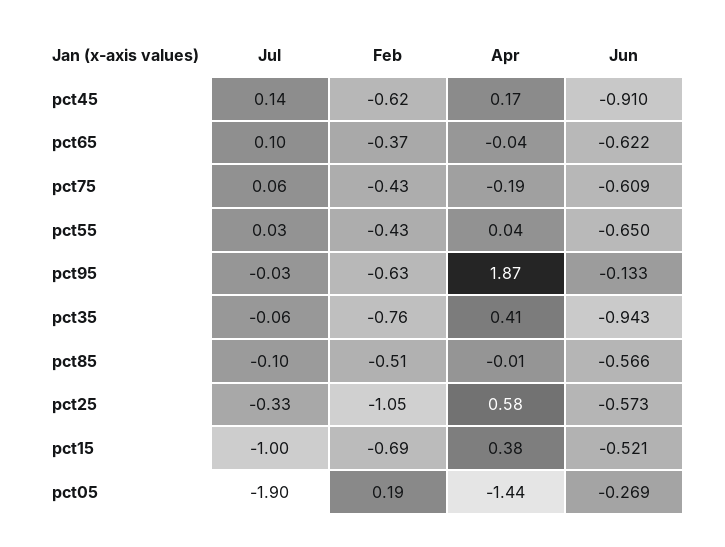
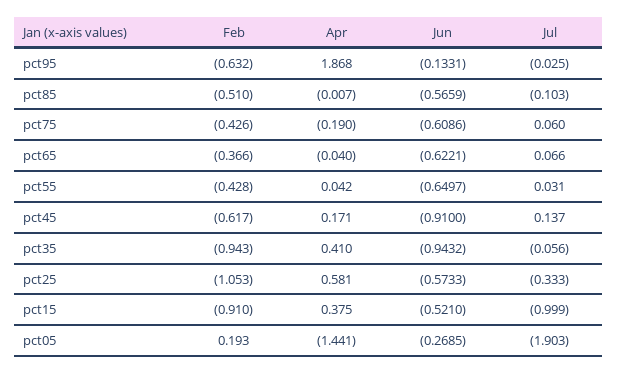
  {
    "Jul": {
      "pct45": 0.137,
-     "pct65": 0.1,
+     "pct65": 0.066,
      "pct75": 0.06,
      "pct55": 0.031,
      "pct95": -0.025,
      "pct35": -0.056,
      "pct85": -0.103,
      "pct25": -0.333,
      "pct15": -0.999,
      "pct05": -1.903
    },
    "Feb": {
      "pct45": -0.617,
      "pct65": -0.366,
      "pct75": -0.426,
      "pct55": -0.428,
      "pct95": -0.632,
-     "pct35": -0.76,
+     "pct35": -0.943,
      "pct85": -0.51,
      "pct25": -1.053,
-     "pct15": -0.69,
+     "pct15": -0.91,
      "pct05": 0.193
    },
    "Apr": {
      "pct45": 0.171,
      "pct65": -0.04,
      "pct75": -0.19,
      "pct55": 0.042,
      "pct95": 1.868,
      "pct35": 0.41,
      "pct85": -0.007,
      "pct25": 0.581,
      "pct15": 0.375,
      "pct05": -1.441
    },
    "Jun": {
      "pct45": -0.91,
      "pct65": -0.6221,
      "pct75": -0.6086,
      "pct55": -0.6497,
      "pct95": -0.1331,
      "pct35": -0.9432,
      "pct85": -0.5659,
      "pct25": -0.5733,
      "pct15": -0.521,
      "pct05": -0.2685
    }
  }

